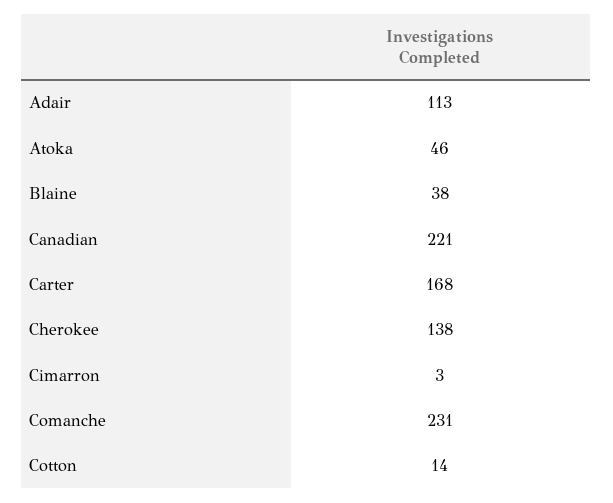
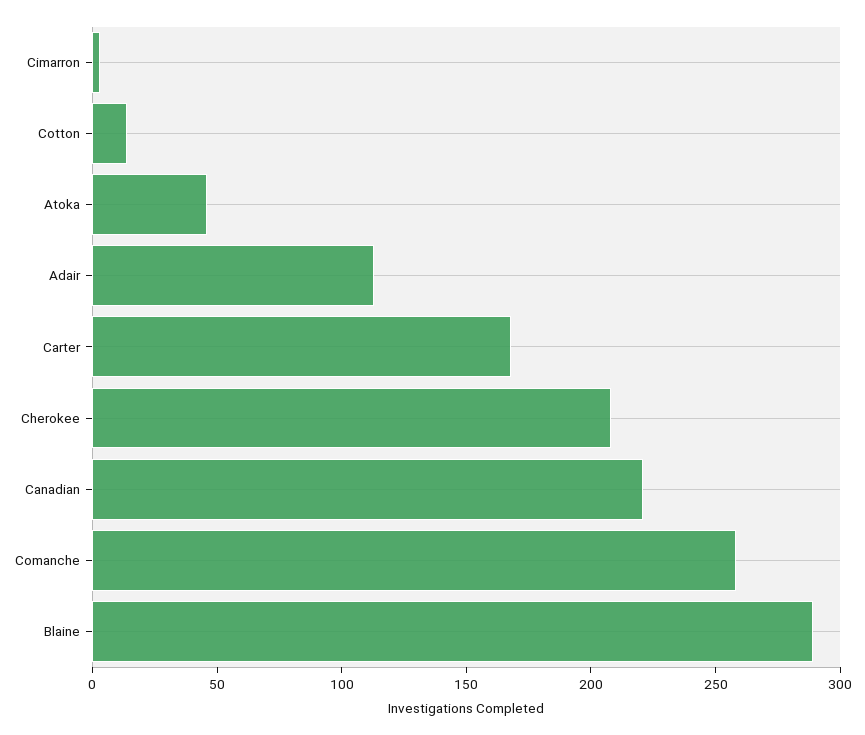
  {
    "Adair": 113,
    "Atoka": 46,
-   "Blaine": 38,
+   "Blaine": 290,
    "Canadian": 221,
    "Carter": 168,
-   "Cherokee": 138,
+   "Cherokee": 210,
    "Cimarron": 3,
-   "Comanche": 231,
+   "Comanche": 260,
    "Cotton": 14
  }

